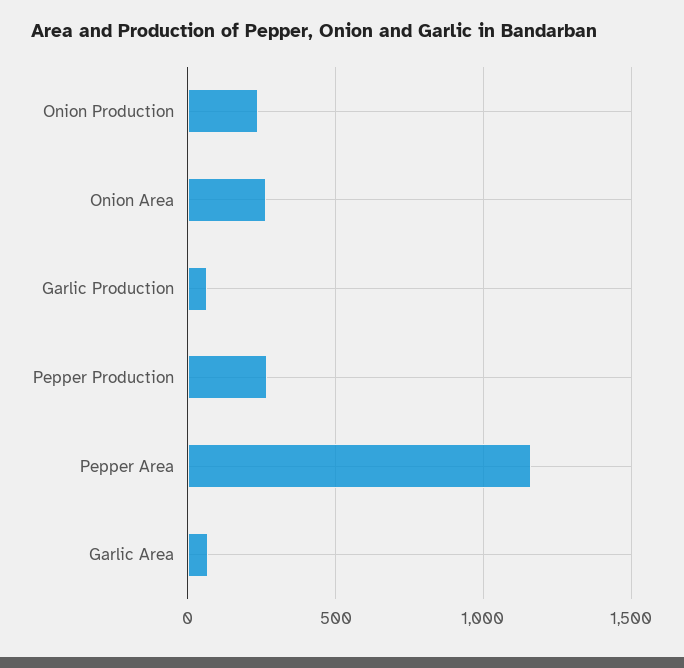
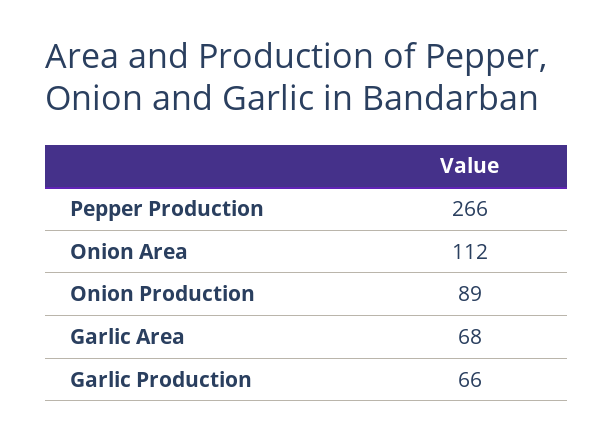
  {
-   "Onion Production": 250,
+   "Onion Production": 89,
-   "Onion Area": 250,
+   "Onion Area": 112,
    "Garlic Production": 66,
    "Pepper Production": 266,
-   "Pepper Area": 1150,
    "Garlic Area": 68
  }

